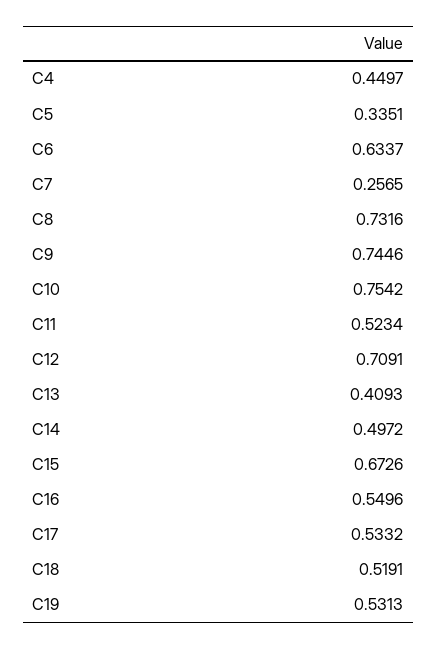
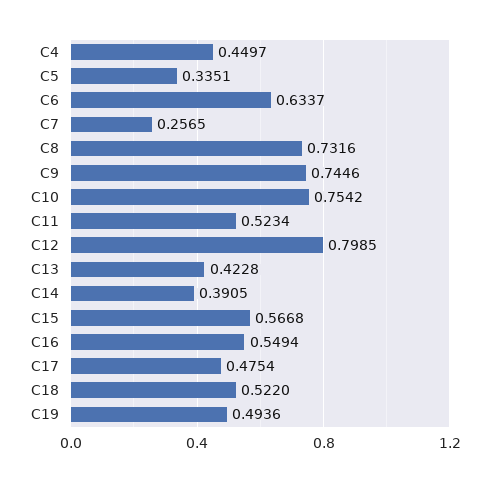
  {
    "C4": 0.4497,
    "C5": 0.3351,
    "C6": 0.6337,
    "C7": 0.2565,
    "C8": 0.7316,
    "C9": 0.7446,
    "C10": 0.7542,
    "C11": 0.5234,
-   "C12": 0.7091,
+   "C12": 0.7985,
-   "C13": 0.4093,
+   "C13": 0.4228,
-   "C14": 0.4972,
+   "C14": 0.3905,
-   "C15": 0.6726,
+   "C15": 0.5668,
-   "C16": 0.5496,
+   "C16": 0.5494,
-   "C17": 0.5332,
+   "C17": 0.4754,
-   "C18": 0.5191,
+   "C18": 0.522,
-   "C19": 0.5313
+   "C19": 0.4936
  }

